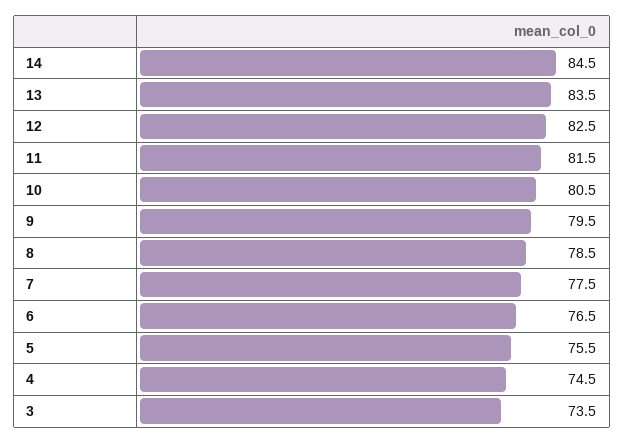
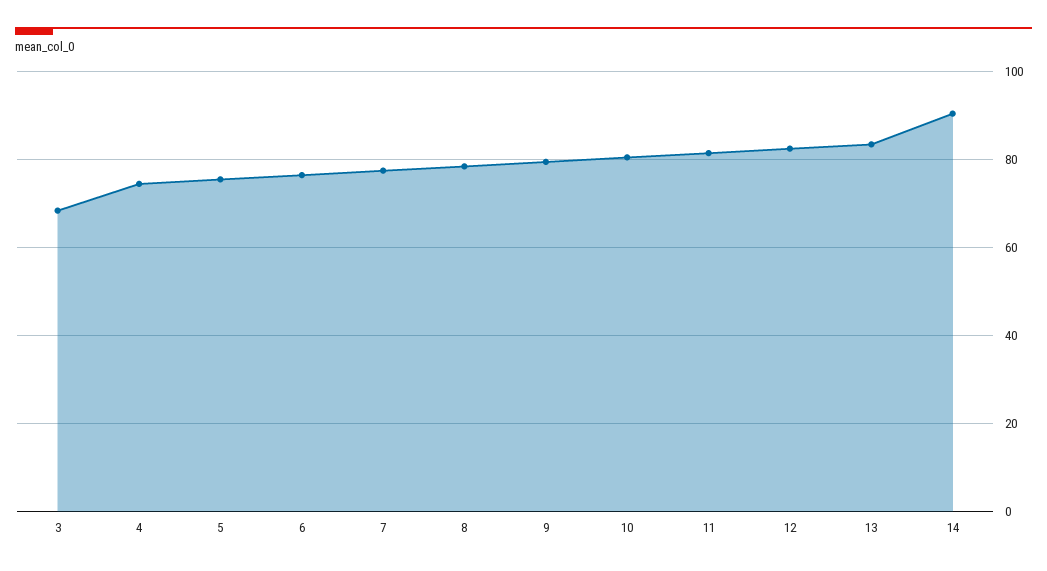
  {
-   "14": 84.5,
+   "14": 90,
    "13": 83.5,
    "12": 82.5,
    "11": 81.5,
    "10": 80.5,
    "9": 79.5,
    "8": 78.5,
    "7": 77.5,
    "6": 76.5,
    "5": 75.5,
    "4": 74.5,
-   "3": 73.5
+   "3": 68
  }

